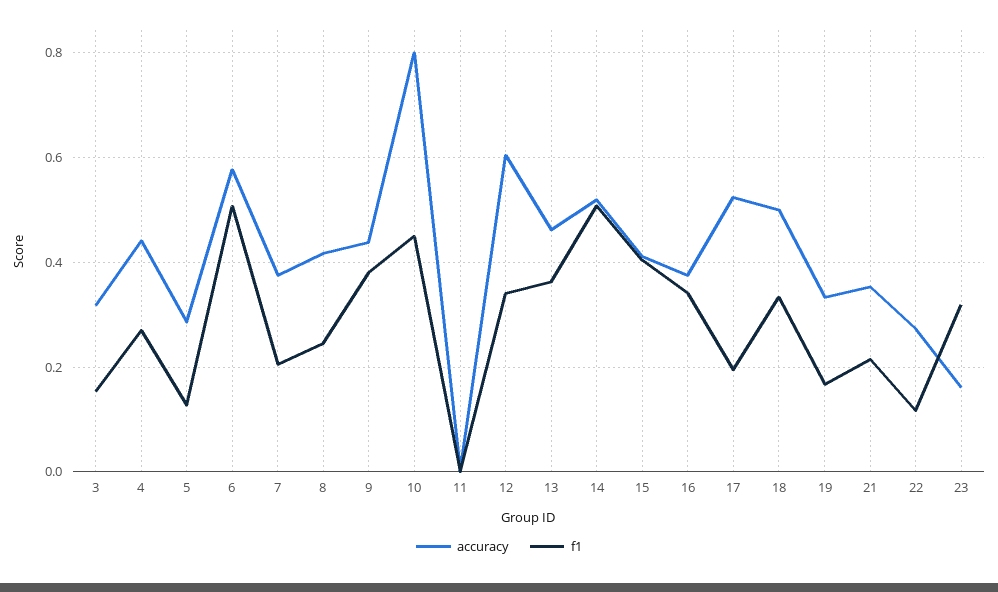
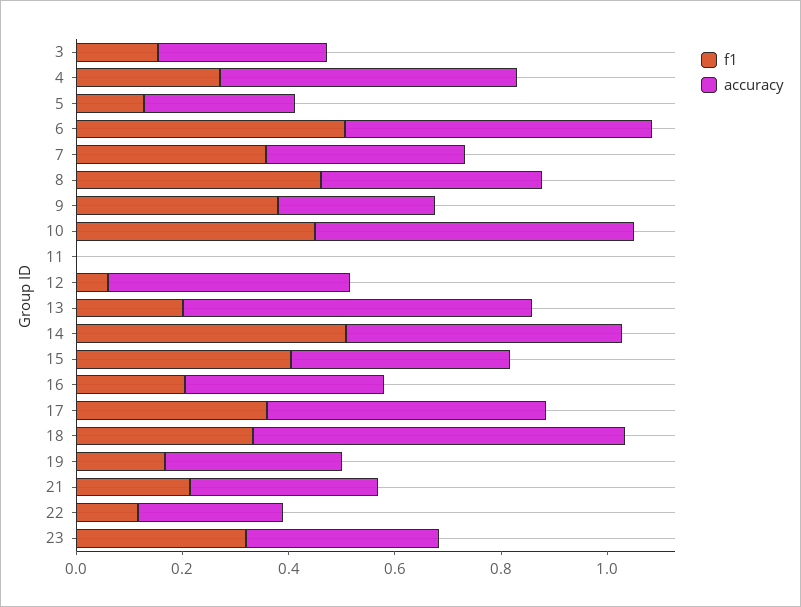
  {
    "accuracy": {
      "3": 0.32,
-     "4": 0.44,
+     "4": 0.55,
      "5": 0.28,
      "6": 0.58,
      "7": 0.38,
      "8": 0.42,
-     "9": 0.44,
+     "9": 0.3,
-     "10": 0.8,
+     "10": 0.6,
      "11": 0,
-     "12": 0.6,
+     "12": 0.45,
-     "13": 0.46,
+     "13": 0.65,
      "14": 0.52,
      "15": 0.42,
      "16": 0.38,
      "17": 0.52,
-     "18": 0.5,
+     "18": 0.7,
      "19": 0.34,
      "21": 0.36,
      "22": 0.28,
-     "23": 0.16
+     "23": 0.35
    },
    "f1": {
      "3": 0.16,
      "4": 0.28,
      "5": 0.12,
      "6": 0.5,
-     "7": 0.2,
+     "7": 0.35,
-     "8": 0.24,
+     "8": 0.45,
      "9": 0.38,
      "10": 0.46,
      "11": 0,
-     "12": 0.34,
+     "12": 0.05,
-     "13": 0.36,
+     "13": 0.2,
      "14": 0.5,
      "15": 0.4,
-     "16": 0.34,
+     "16": 0.2,
-     "17": 0.2,
+     "17": 0.35,
      "18": 0.34,
      "19": 0.16,
      "21": 0.22,
      "22": 0.12,
      "23": 0.32
    }
  }

